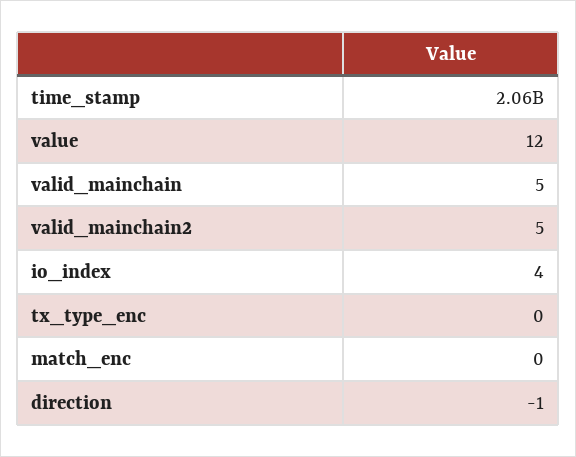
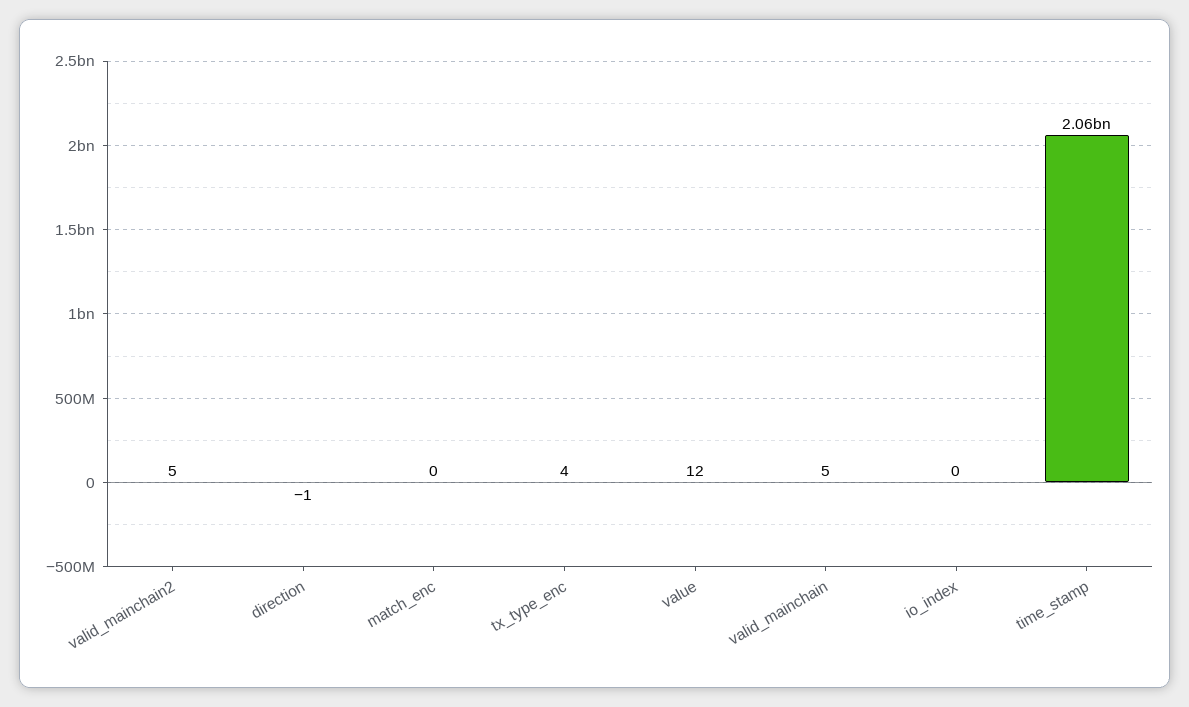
  {
    "time_stamp": 2060000000,
    "value": 12,
    "valid_mainchain": 5,
    "valid_mainchain2": 5,
-   "io_index": 4,
+   "io_index": 0,
-   "tx_type_enc": 0,
+   "tx_type_enc": 4,
    "match_enc": 0,
    "direction": -1
  }

